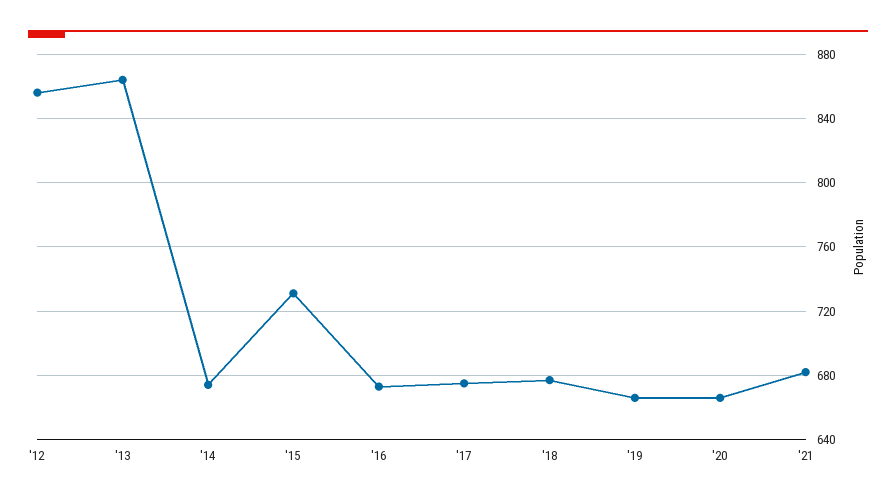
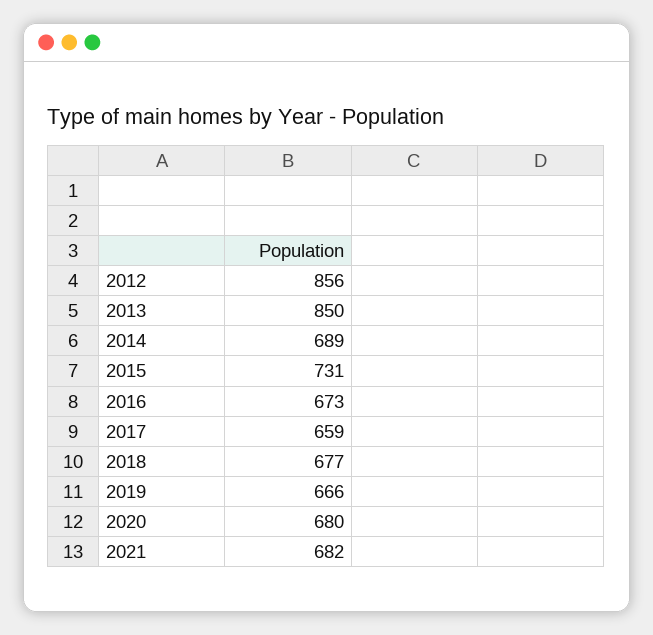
  {
    "'12": 856,
-   "'13": 865,
+   "'13": 850,
-   "'14": 675,
+   "'14": 689,
    "'15": 731,
    "'16": 673,
-   "'17": 675,
+   "'17": 659,
    "'18": 677,
    "'19": 666,
-   "'20": 665,
+   "'20": 680,
    "'21": 682
  }

